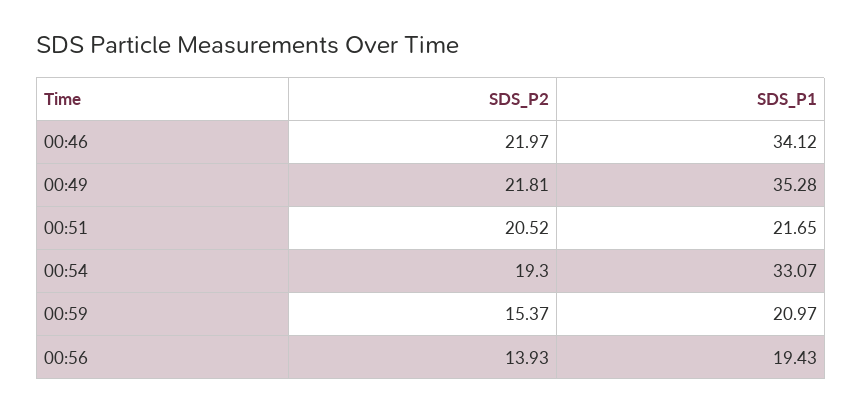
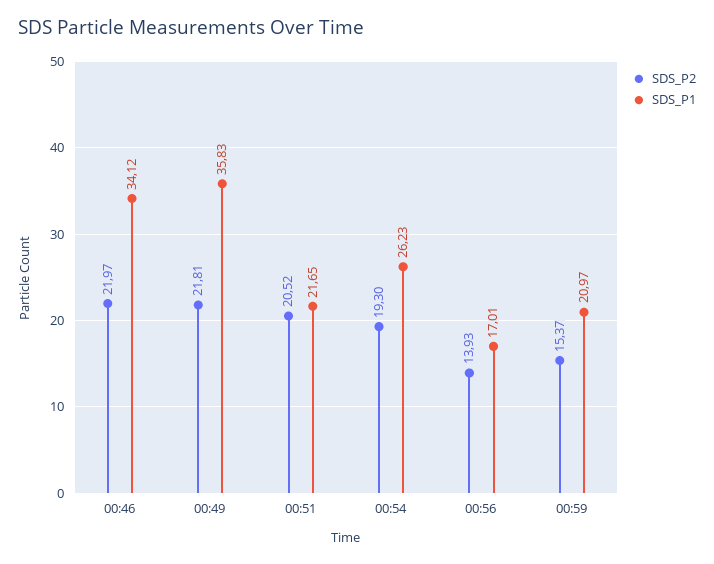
  {
    "SDS_P2": {
      "00:46": 21.97,
      "00:49": 21.81,
      "00:51": 20.52,
      "00:54": 19.3,
      "00:59": 15.37,
      "00:56": 13.93
    },
    "SDS_P1": {
      "00:46": 34.12,
-     "00:49": 35.28,
+     "00:49": 35.83,
      "00:51": 21.65,
-     "00:54": 33.07,
+     "00:54": 26.23,
      "00:59": 20.97,
-     "00:56": 19.43
+     "00:56": 17.01
    }
  }

